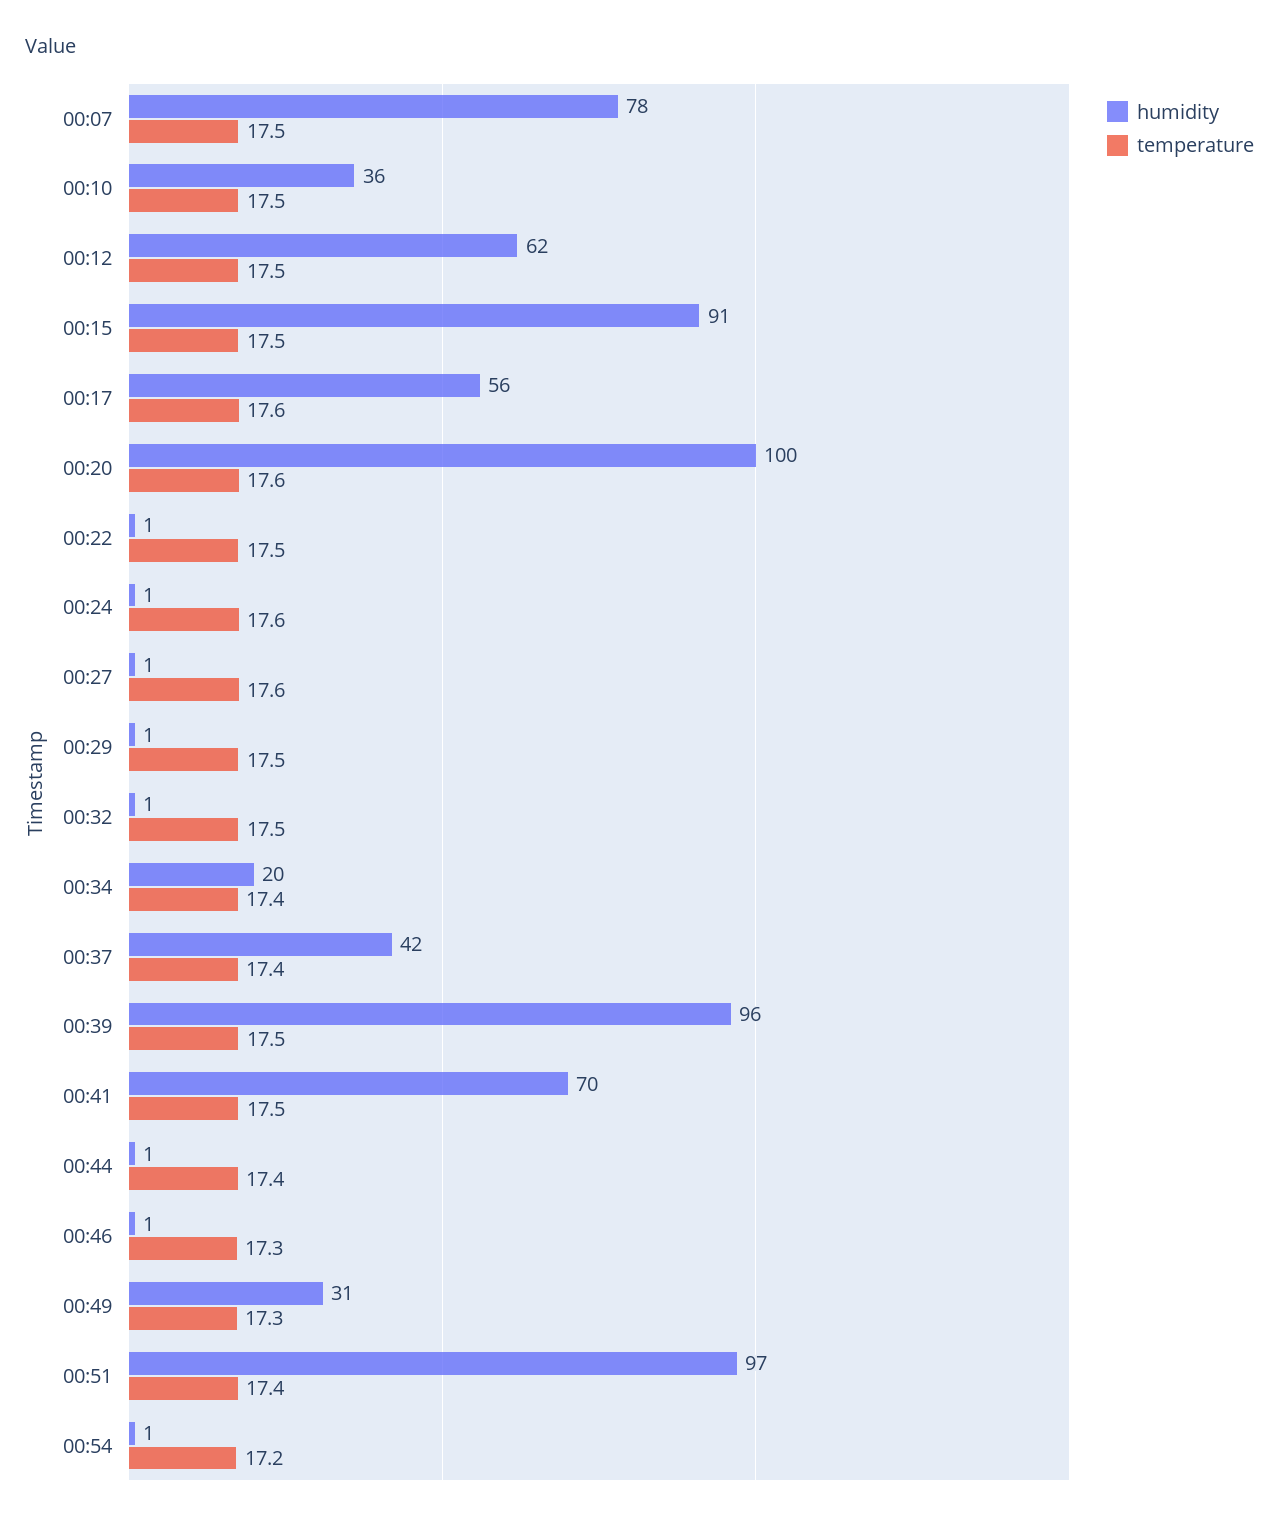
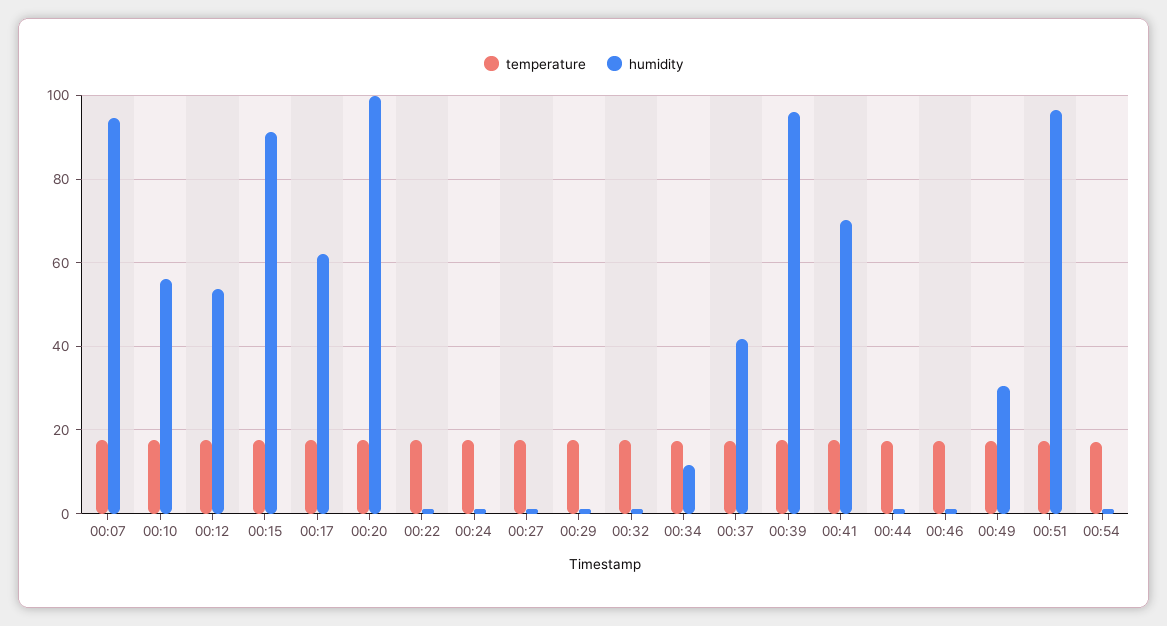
  {
    "humidity": {
-     "00:07": 78,
+     "00:07": 94,
-     "00:10": 36,
+     "00:10": 56,
-     "00:12": 62,
+     "00:12": 54,
      "00:15": 91,
-     "00:17": 56,
+     "00:17": 62,
      "00:20": 100,
      "00:22": 1,
      "00:24": 1,
      "00:27": 1,
      "00:29": 1,
      "00:32": 1,
-     "00:34": 20,
+     "00:34": 12,
      "00:37": 42,
      "00:39": 96,
      "00:41": 70,
      "00:44": 1,
      "00:46": 1,
      "00:49": 31,
      "00:51": 97,
      "00:54": 1
    },
    "temperature": {
      "00:07": 17.5,
      "00:10": 17.5,
      "00:12": 17.5,
      "00:15": 17.5,
      "00:17": 17.6,
      "00:20": 17.6,
      "00:22": 17.5,
      "00:24": 17.6,
      "00:27": 17.6,
      "00:29": 17.5,
      "00:32": 17.5,
      "00:34": 17.4,
      "00:37": 17.4,
      "00:39": 17.5,
      "00:41": 17.5,
      "00:44": 17.4,
      "00:46": 17.3,
      "00:49": 17.3,
      "00:51": 17.4,
      "00:54": 17.2
    }
  }

